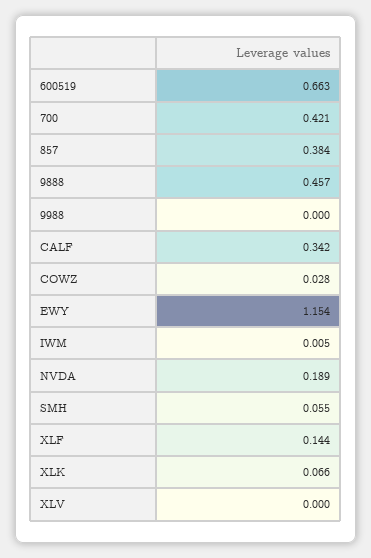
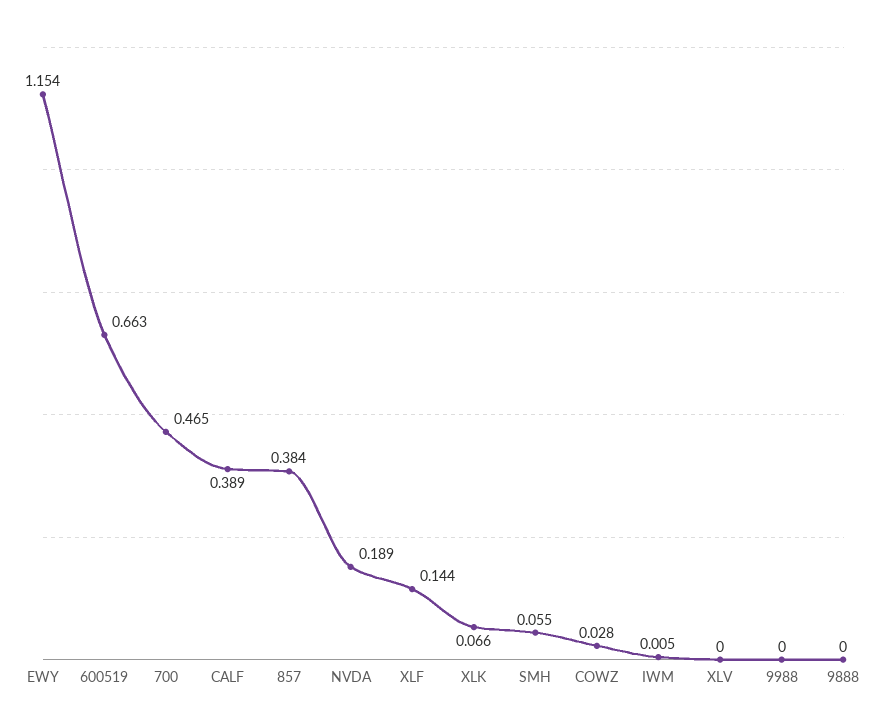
  {
    "600519": 0.663,
-   "700": 0.421,
+   "700": 0.465,
    "857": 0.384,
-   "9888": 0.457,
+   "9888": 0,
    "9988": 0,
-   "CALF": 0.342,
+   "CALF": 0.389,
    "COWZ": 0.028,
    "EWY": 1.154,
    "IWM": 0.005,
    "NVDA": 0.189,
    "SMH": 0.055,
    "XLF": 0.144,
    "XLK": 0.066,
    "XLV": 0
  }

